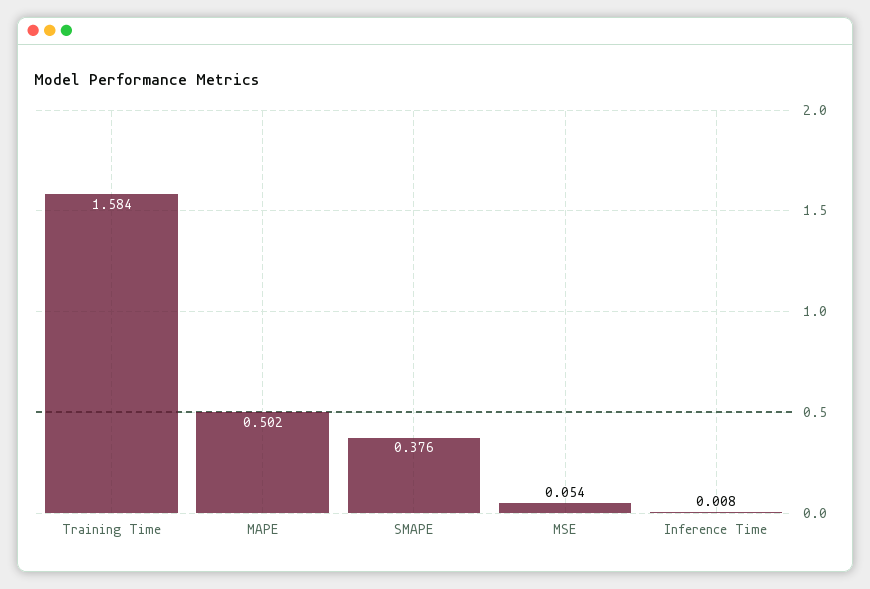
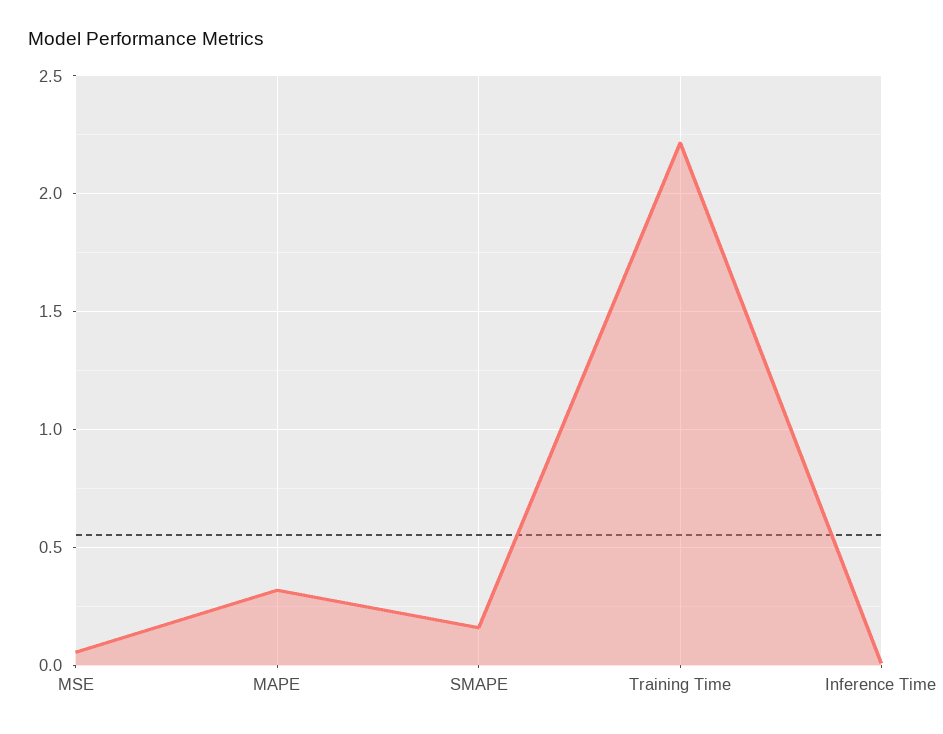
  {
-   "Training Time": 1.584,
+   "Training Time": 2.2,
-   "MAPE": 0.502,
+   "MAPE": 0.3,
-   "SMAPE": 0.376,
+   "SMAPE": 0.15,
    "MSE": 0.054,
    "Inference Time": 0.008
  }

